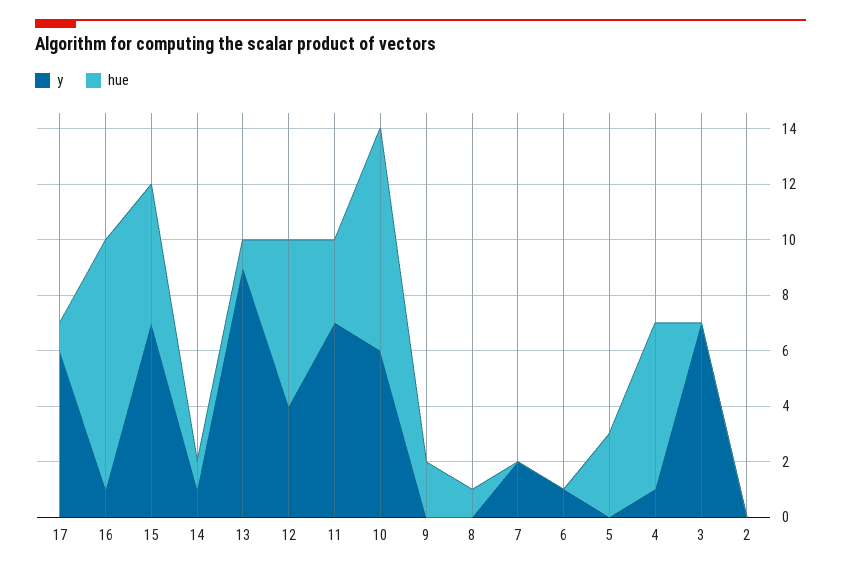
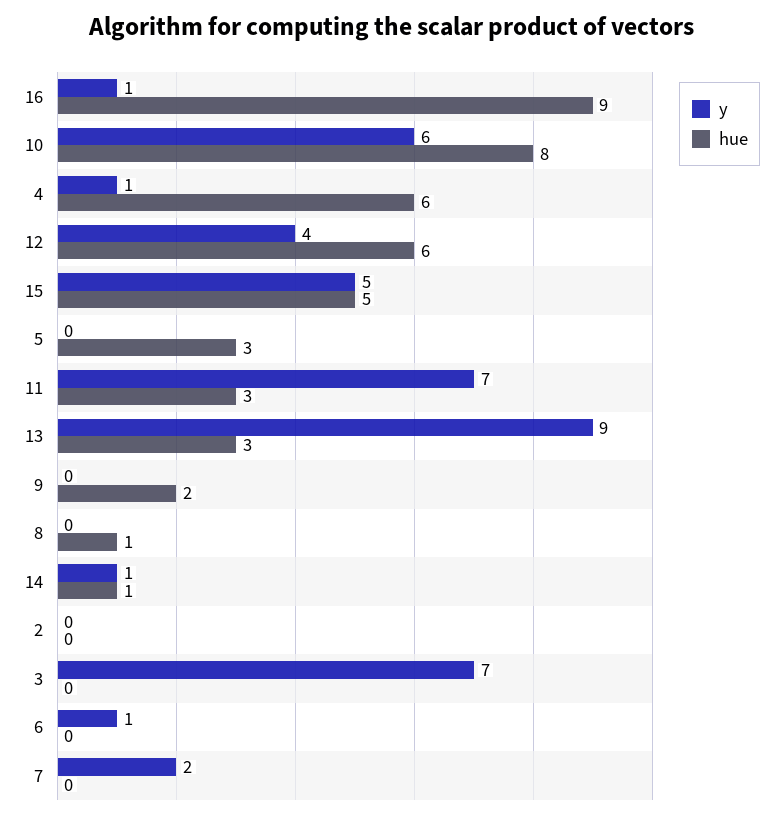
  {
    "y": {
-     "17": 6,
      "16": 1,
-     "15": 7,
+     "15": 5,
      "14": 1,
      "13": 9,
      "12": 4,
      "11": 7,
      "10": 6,
      "9": 0,
      "8": 0,
      "7": 2,
      "6": 1,
      "5": 0,
      "4": 1,
      "3": 7,
      "2": 0
    },
    "hue": {
-     "17": 1,
      "16": 9,
      "15": 5,
      "14": 1,
-     "13": 1,
+     "13": 3,
      "12": 6,
      "11": 3,
      "10": 8,
      "9": 2,
      "8": 1,
      "7": 0,
      "6": 0,
      "5": 3,
      "4": 6,
      "3": 0,
      "2": 0
    }
  }

